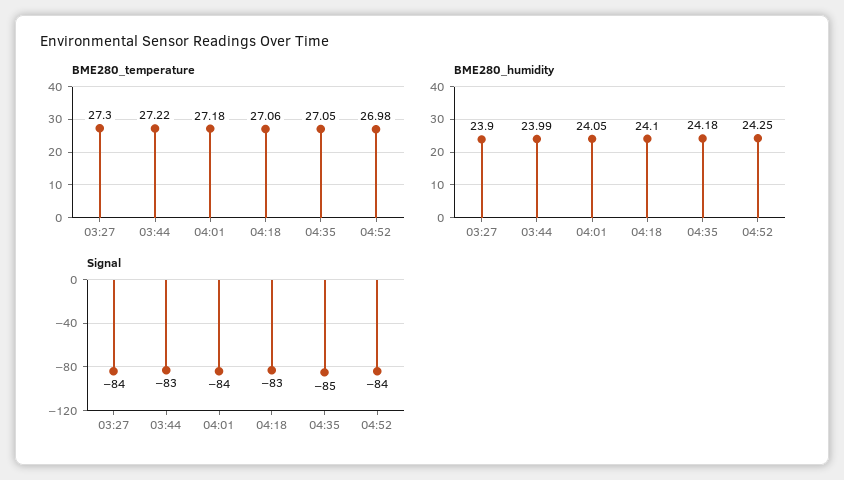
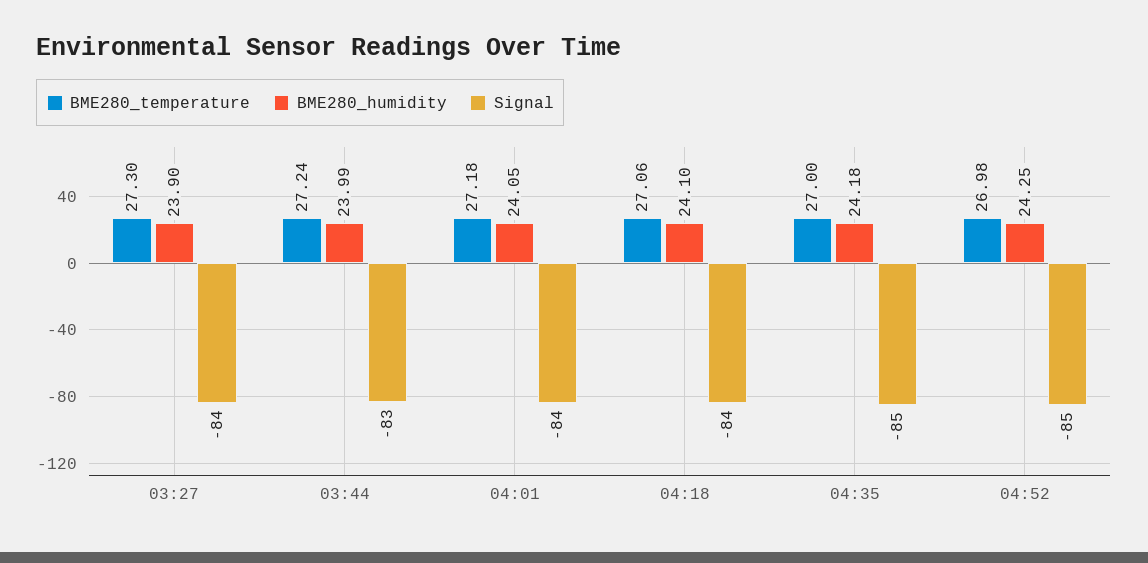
  {
    "BME280_temperature": {
      "03:27": 27.3,
-     "03:44": 27.22,
+     "03:44": 27.24,
      "04:01": 27.18,
      "04:18": 27.06,
-     "04:35": 27.05,
+     "04:35": 27,
      "04:52": 26.98
    },
    "BME280_humidity": {
      "03:27": 23.9,
      "03:44": 23.99,
      "04:01": 24.05,
      "04:18": 24.1,
      "04:35": 24.18,
      "04:52": 24.25
    },
    "Signal": {
      "03:27": -84,
      "03:44": -83,
      "04:01": -84,
-     "04:18": -83,
+     "04:18": -84,
      "04:35": -85,
-     "04:52": -84
+     "04:52": -85
    }
  }

